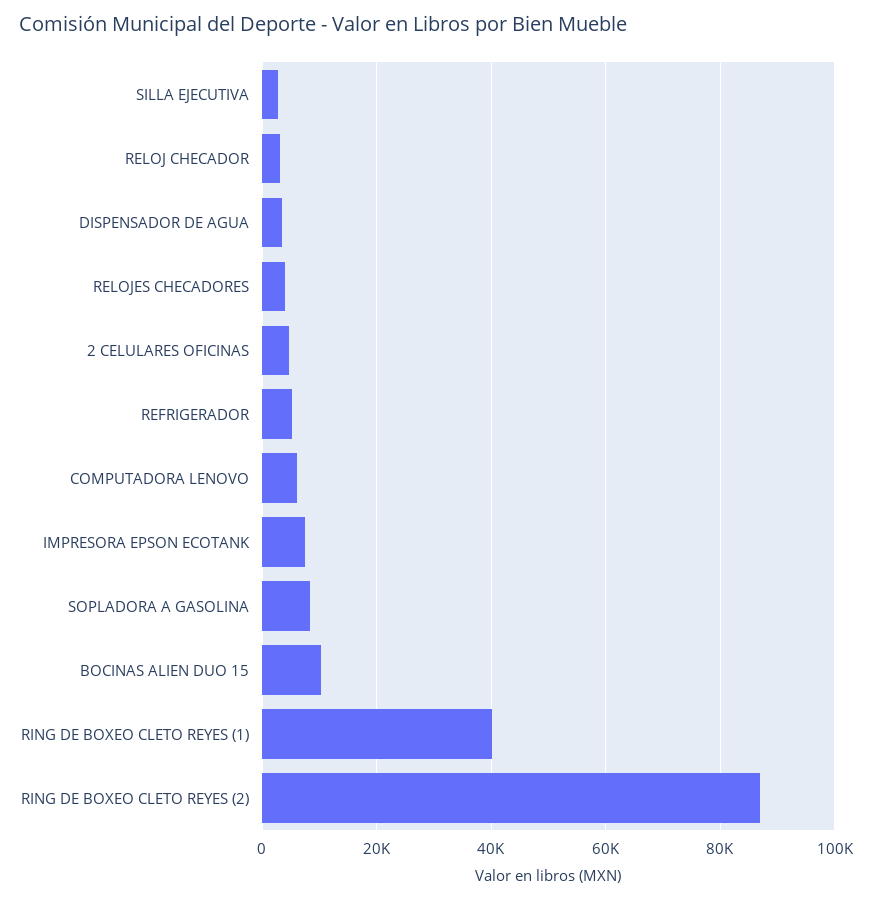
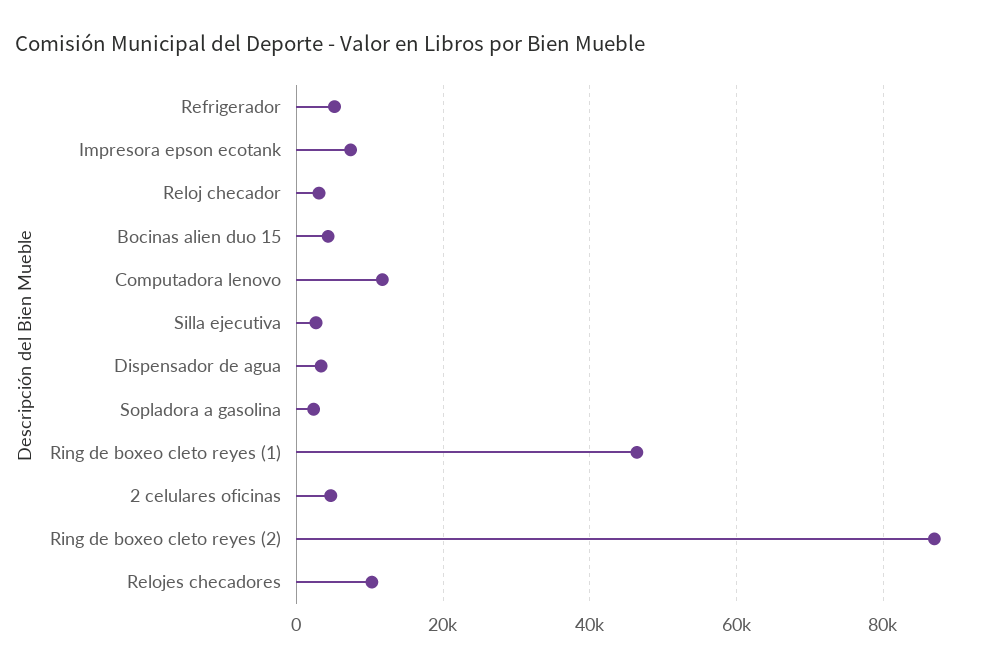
  {
    "SILLA EJECUTIVA": 2000,
    "RELOJ CHECADOR": 4000,
    "DISPENSADOR DE AGUA": 4000,
-   "RELOJES CHECADORES": 4000,
+   "RELOJES CHECADORES": 10000,
    "2 CELULARES OFICINAS": 4000,
    "REFRIGERADOR": 6000,
-   "COMPUTADORA LENOVO": 6000,
+   "COMPUTADORA LENOVO": 12000,
    "IMPRESORA EPSON ECOTANK": 8000,
-   "SOPLADORA A GASOLINA": 8000,
+   "SOPLADORA A GASOLINA": 2000,
-   "BOCINAS ALIEN DUO 15": 10000,
+   "BOCINAS ALIEN DUO 15": 4000,
-   "RING DE BOXEO CLETO REYES (1)": 40000,
+   "RING DE BOXEO CLETO REYES (1)": 46000,
    "RING DE BOXEO CLETO REYES (2)": 86000
  }

